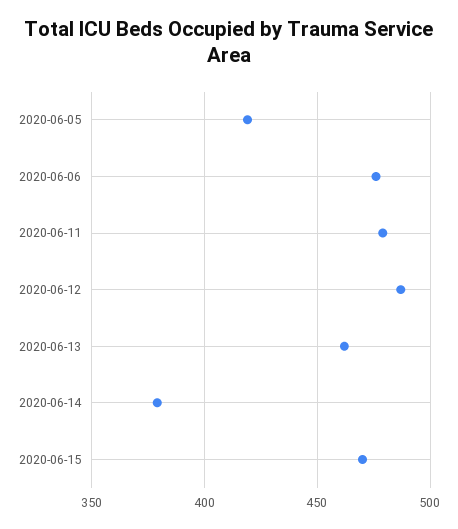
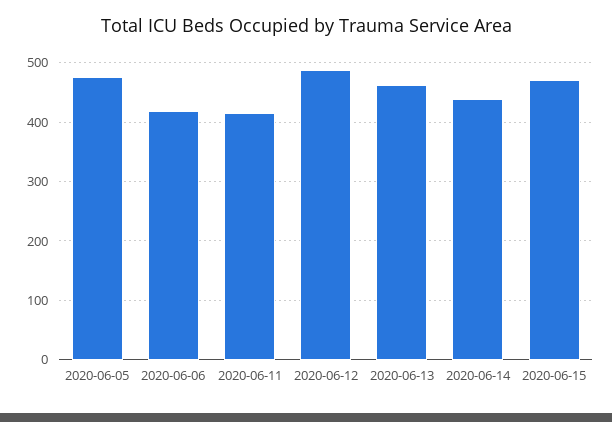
  {
-   "2020-06-05": 420,
+   "2020-06-05": 480,
-   "2020-06-06": 475,
+   "2020-06-06": 420,
-   "2020-06-11": 480,
+   "2020-06-11": 420,
    "2020-06-12": 485,
    "2020-06-13": 460,
-   "2020-06-14": 380,
+   "2020-06-14": 440,
    "2020-06-15": 470
  }

